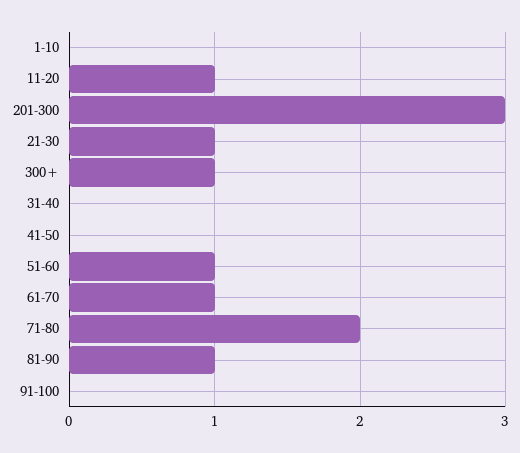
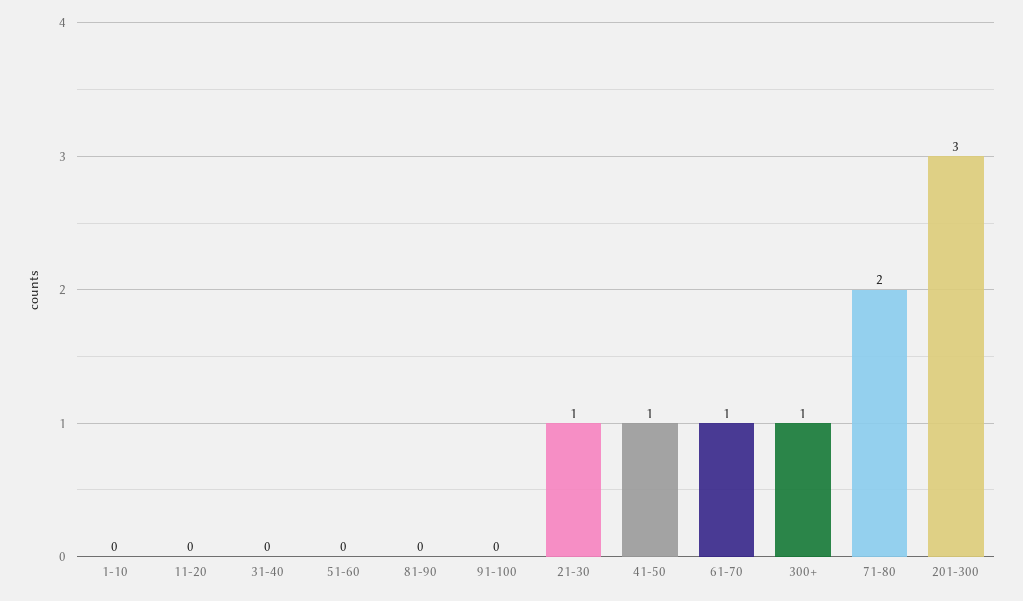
  {
    "1-10": 0,
-   "11-20": 1,
+   "11-20": 0,
    "201-300": 3,
    "21-30": 1,
    "300+": 1,
    "31-40": 0,
-   "41-50": 0,
+   "41-50": 1,
-   "51-60": 1,
+   "51-60": 0,
    "61-70": 1,
    "71-80": 2,
-   "81-90": 1,
+   "81-90": 0,
    "91-100": 0
  }

